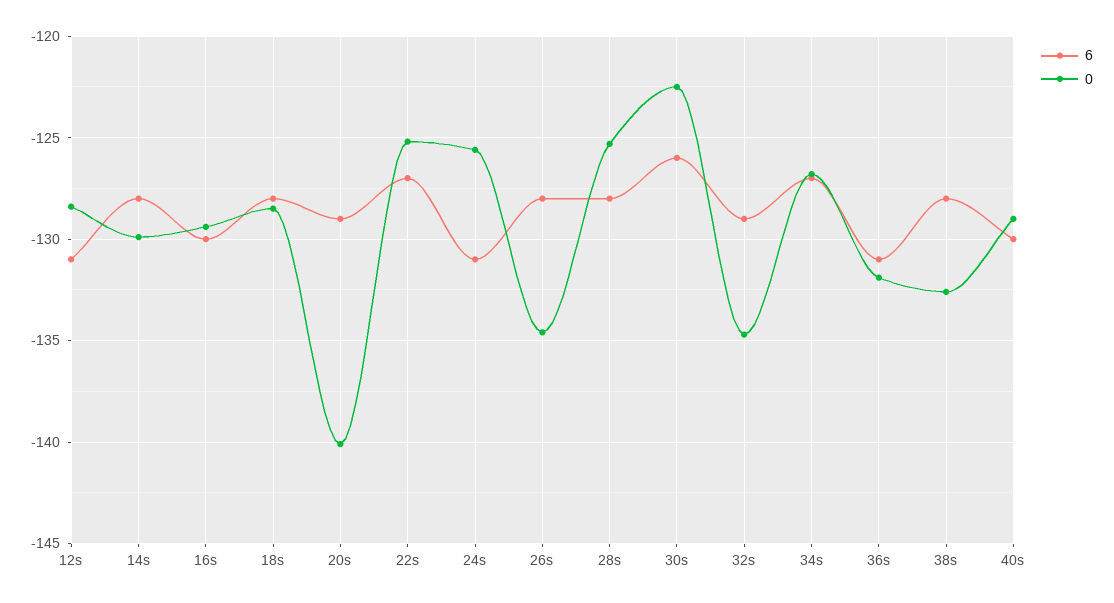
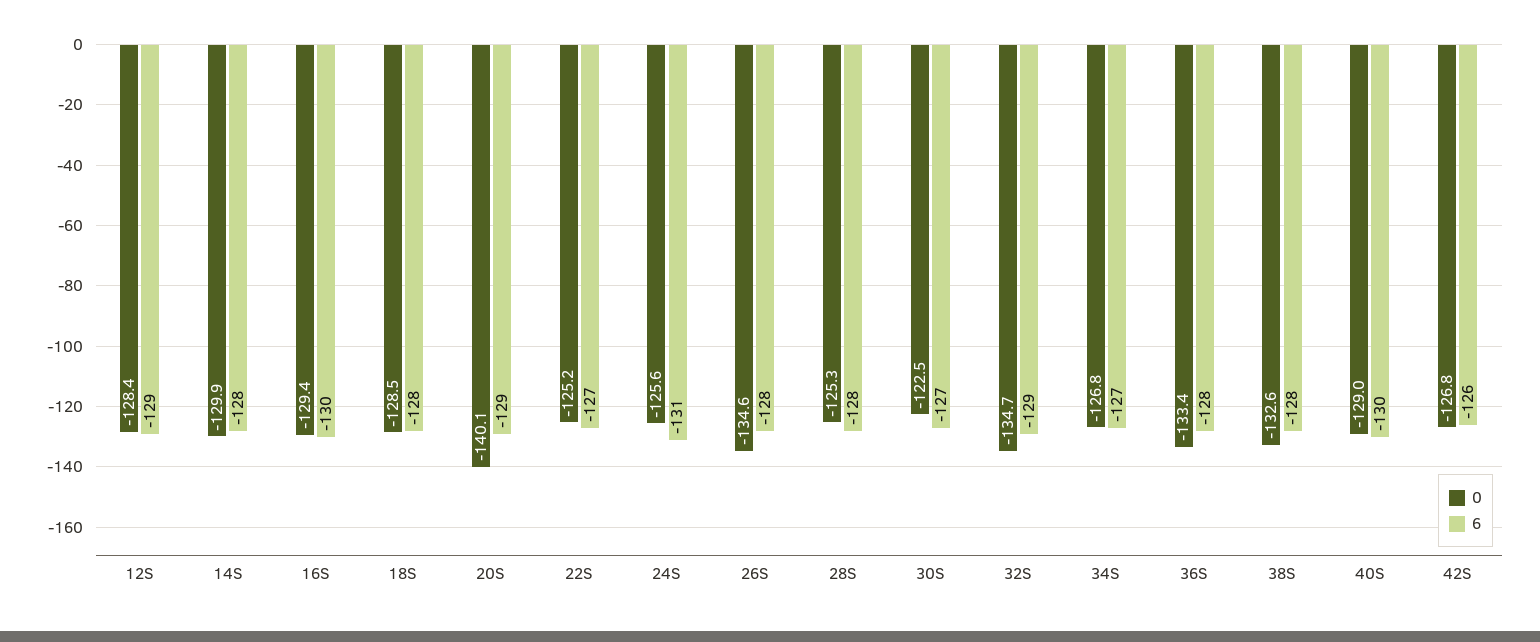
  {
    "6": {
-     "12s": -131,
+     "12s": -129,
      "14s": -128,
      "16s": -130,
      "18s": -128,
      "20s": -129,
      "22s": -127,
      "24s": -131,
      "26s": -128,
      "28s": -128,
-     "30s": -126,
+     "30s": -127,
      "32s": -129,
      "34s": -127,
-     "36s": -131,
+     "36s": -128,
      "38s": -128,
-     "40s": -130
+     "40s": -130,
+     "42S": -126
    },
    "0": {
      "12s": -128.4,
      "14s": -129.9,
      "16s": -129.4,
      "18s": -128.5,
      "20s": -140.1,
      "22s": -125.2,
      "24s": -125.6,
      "26s": -134.6,
      "28s": -125.3,
      "30s": -122.5,
      "32s": -134.7,
      "34s": -126.8,
-     "36s": -132,
+     "36s": -133.4,
      "38s": -132.6,
-     "40s": -129
+     "40s": -129,
+     "42S": -126.8
    }
  }

